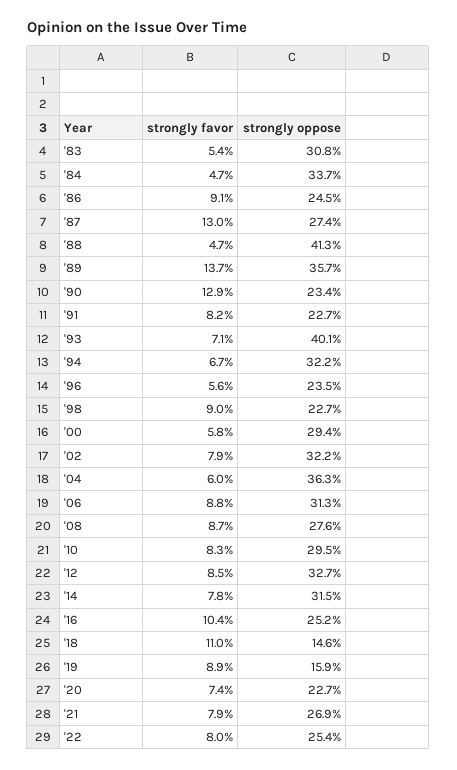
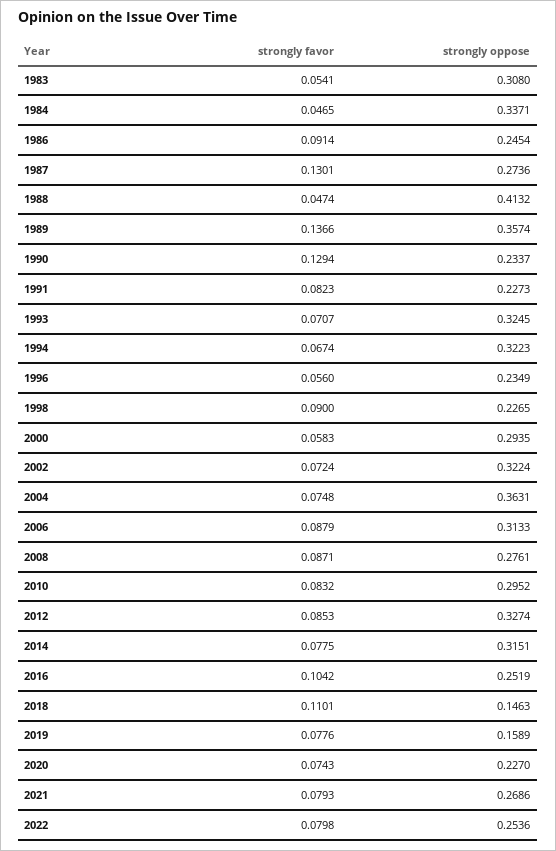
  {
    "strongly favor": {
      "'83": 0.0541,
      "'84": 0.0465,
      "'86": 0.0914,
      "'87": 0.1301,
      "'88": 0.0474,
      "'89": 0.1366,
      "'90": 0.1294,
      "'91": 0.0823,
      "'93": 0.0707,
      "'94": 0.0674,
      "'96": 0.056,
      "'98": 0.09,
      "'00": 0.0583,
-     "'02": 0.079,
+     "'02": 0.0724,
-     "'04": 0.06,
+     "'04": 0.0748,
      "'06": 0.0879,
      "'08": 0.0871,
      "'10": 0.0832,
      "'12": 0.0853,
      "'14": 0.0775,
      "'16": 0.1042,
      "'18": 0.1101,
-     "'19": 0.089,
+     "'19": 0.0776,
      "'20": 0.0743,
      "'21": 0.0793,
      "'22": 0.0798
    },
    "strongly oppose": {
      "'83": 0.308,
      "'84": 0.3371,
      "'86": 0.2454,
      "'87": 0.2736,
      "'88": 0.4132,
      "'89": 0.3574,
      "'90": 0.2337,
      "'91": 0.2273,
-     "'93": 0.401,
+     "'93": 0.3245,
      "'94": 0.3223,
      "'96": 0.2349,
      "'98": 0.2265,
      "'00": 0.2935,
      "'02": 0.3224,
      "'04": 0.3631,
      "'06": 0.3133,
      "'08": 0.2761,
      "'10": 0.2952,
      "'12": 0.3274,
      "'14": 0.3151,
      "'16": 0.2519,
      "'18": 0.1463,
      "'19": 0.1589,
      "'20": 0.227,
      "'21": 0.2686,
      "'22": 0.2536
    }
  }

